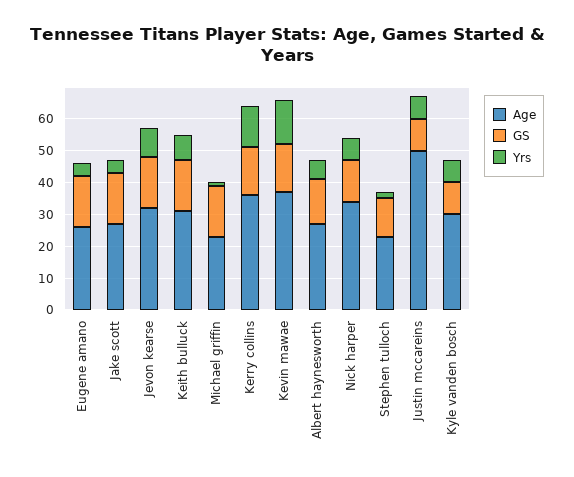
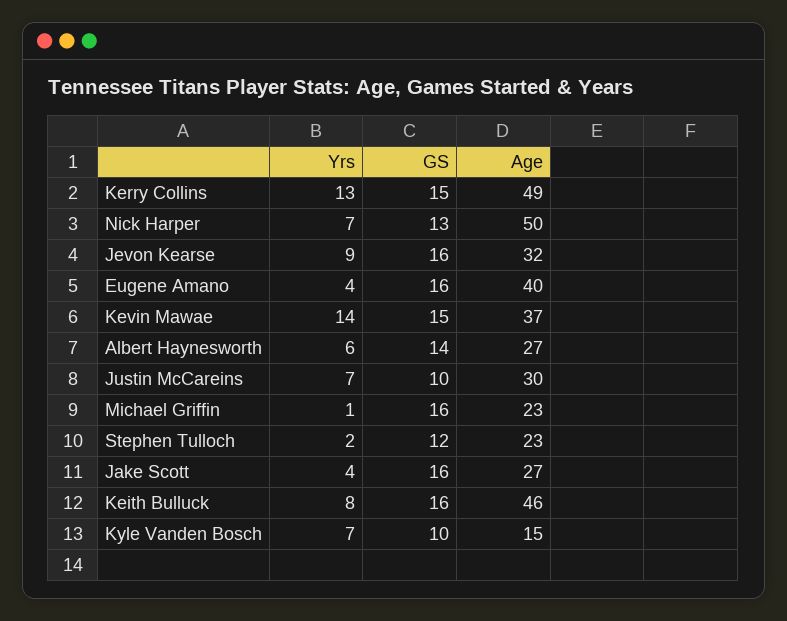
  {
    "Age": {
-     "Eugene amano": 25,
+     "Eugene amano": 40,
      "Jake scott": 27,
      "Jevon kearse": 32,
-     "Keith bulluck": 30,
+     "Keith bulluck": 46,
      "Michael griffin": 23,
-     "Kerry collins": 35,
+     "Kerry collins": 49,
      "Kevin mawae": 37,
      "Albert haynesworth": 27,
-     "Nick harper": 35,
+     "Nick harper": 50,
      "Stephen tulloch": 23,
-     "Justin mccareins": 50,
+     "Justin mccareins": 30,
-     "Kyle vanden bosch": 30
+     "Kyle vanden bosch": 15
    },
    "GS": {
      "Eugene amano": 16,
      "Jake scott": 16,
      "Jevon kearse": 16,
      "Keith bulluck": 16,
      "Michael griffin": 16,
      "Kerry collins": 15,
      "Kevin mawae": 15,
      "Albert haynesworth": 14,
      "Nick harper": 13,
      "Stephen tulloch": 12,
      "Justin mccareins": 10,
      "Kyle vanden bosch": 10
    },
    "Yrs": {
      "Eugene amano": 4,
      "Jake scott": 4,
      "Jevon kearse": 9,
      "Keith bulluck": 8,
      "Michael griffin": 1,
      "Kerry collins": 13,
      "Kevin mawae": 14,
      "Albert haynesworth": 6,
      "Nick harper": 7,
      "Stephen tulloch": 2,
      "Justin mccareins": 7,
      "Kyle vanden bosch": 7
    }
  }

